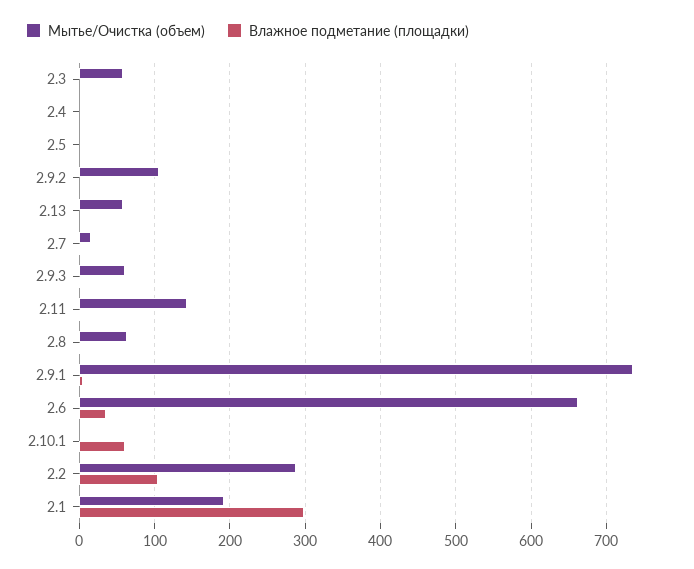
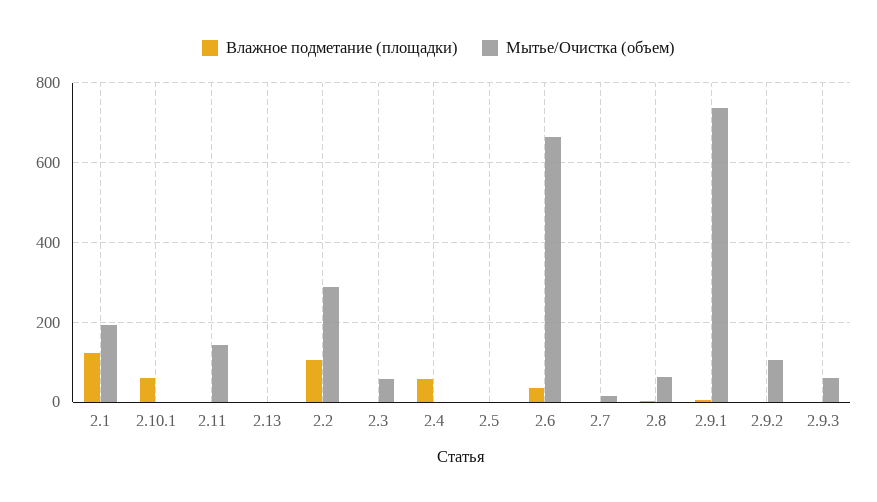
  {
    "Мытье/Очистка (объем)": {
      "2.3": 60,
      "2.4": 0,
      "2.5": 0,
      "2.9.2": 110,
-     "2.13": 60,
+     "2.13": 0,
      "2.7": 20,
      "2.9.3": 60,
      "2.11": 140,
      "2.8": 60,
      "2.9.1": 740,
      "2.6": 660,
      "2.10.1": 0,
      "2.2": 290,
      "2.1": 190
    },
    "Влажное подметание (площадки)": {
      "2.3": 0,
-     "2.4": 0,
+     "2.4": 60,
      "2.5": 0,
      "2.9.2": 0,
      "2.13": 0,
      "2.7": 0,
      "2.9.3": 0,
      "2.11": 0,
      "2.8": 0,
      "2.9.1": 10,
      "2.6": 40,
      "2.10.1": 60,
      "2.2": 100,
-     "2.1": 300
+     "2.1": 120
    }
  }

